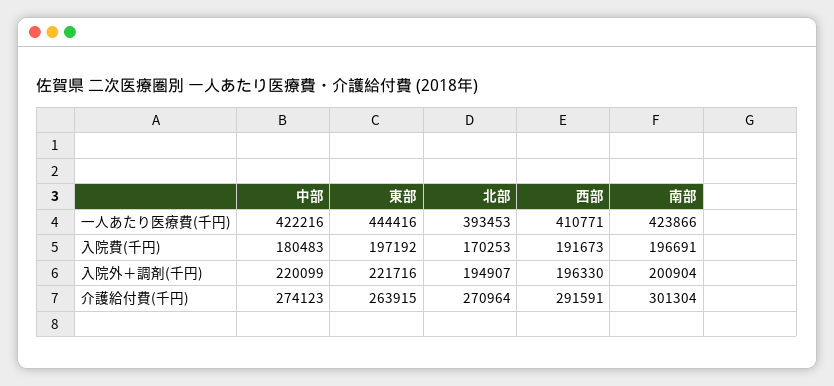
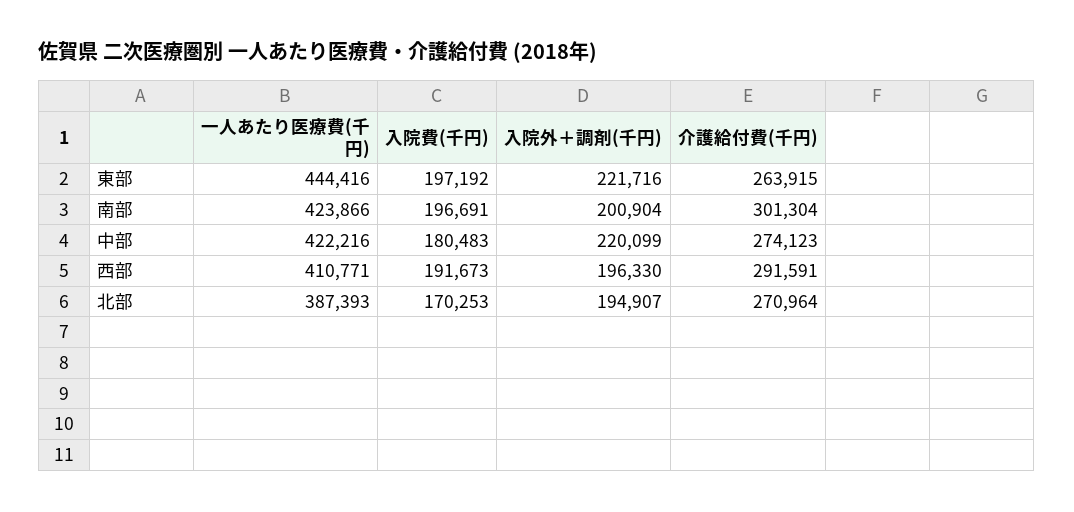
  {
    "中部": {
      "一人あたり医療費(千円)": 422216,
      "入院費(千円)": 180483,
      "入院外＋調剤(千円)": 220099,
      "介護給付費(千円)": 274123
    },
    "東部": {
      "一人あたり医療費(千円)": 444416,
      "入院費(千円)": 197192,
      "入院外＋調剤(千円)": 221716,
      "介護給付費(千円)": 263915
    },
    "北部": {
-     "一人あたり医療費(千円)": 393453,
+     "一人あたり医療費(千円)": 387393,
      "入院費(千円)": 170253,
      "入院外＋調剤(千円)": 194907,
      "介護給付費(千円)": 270964
    },
    "西部": {
      "一人あたり医療費(千円)": 410771,
      "入院費(千円)": 191673,
      "入院外＋調剤(千円)": 196330,
      "介護給付費(千円)": 291591
    },
    "南部": {
      "一人あたり医療費(千円)": 423866,
      "入院費(千円)": 196691,
      "入院外＋調剤(千円)": 200904,
      "介護給付費(千円)": 301304
    }
  }

